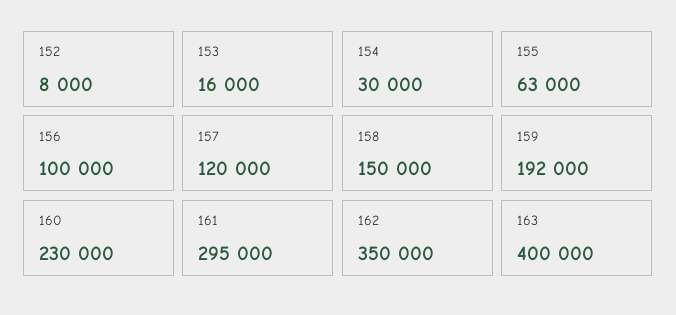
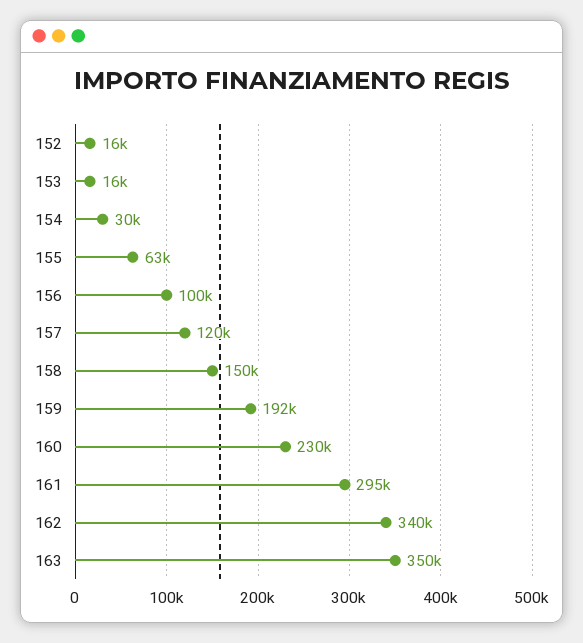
  {
-   "152": 8000,
+   "152": 16000,
    "153": 16000,
    "154": 30000,
    "155": 63000,
    "156": 100000,
    "157": 120000,
    "158": 150000,
    "159": 192000,
    "160": 230000,
    "161": 295000,
-   "162": 350000,
+   "162": 340000,
-   "163": 400000
+   "163": 350000
  }

